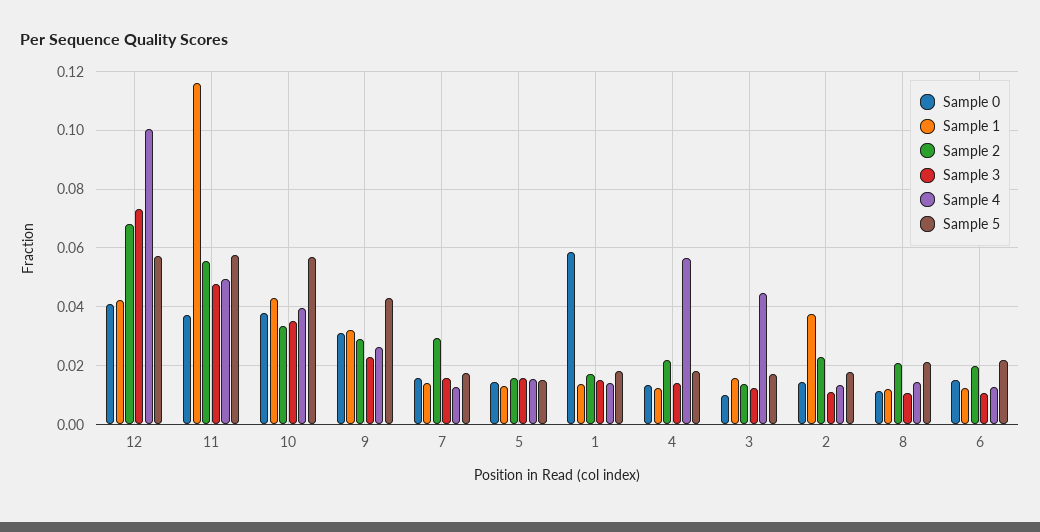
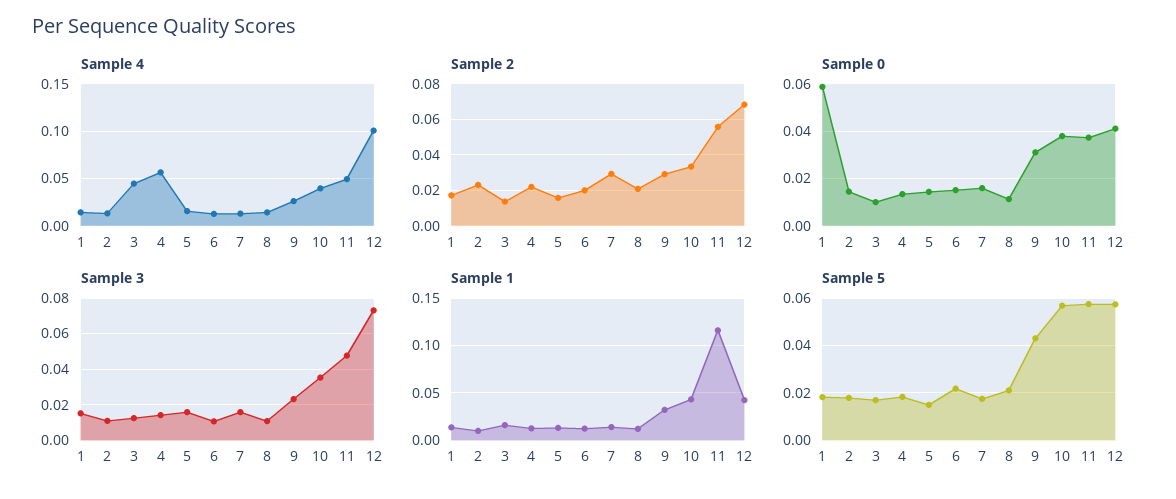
  {
    "Sample 0": {
      "12": 0.04,
      "11": 0.0375,
      "10": 0.0375,
      "9": 0.03,
      "7": 0.015,
      "5": 0.015,
      "1": 0.0575,
      "4": 0.0125,
      "3": 0.01,
      "2": 0.015,
      "8": 0.0125,
      "6": 0.015
    },
    "Sample 1": {
      "12": 0.0425,
      "11": 0.115,
      "10": 0.0425,
      "9": 0.0325,
      "7": 0.015,
      "5": 0.0125,
      "1": 0.0125,
      "4": 0.0125,
      "3": 0.015,
-     "2": 0.0375,
+     "2": 0.01,
      "8": 0.0125,
      "6": 0.0125
    },
    "Sample 2": {
      "12": 0.0675,
      "11": 0.055,
      "10": 0.0325,
      "9": 0.03,
      "7": 0.03,
      "5": 0.015,
      "1": 0.0175,
      "4": 0.0225,
      "3": 0.0125,
      "2": 0.0225,
      "8": 0.02,
      "6": 0.02
    },
    "Sample 3": {
      "12": 0.0725,
      "11": 0.0475,
      "10": 0.035,
      "9": 0.0225,
      "7": 0.015,
      "5": 0.015,
      "1": 0.015,
      "4": 0.015,
      "3": 0.0125,
      "2": 0.01,
      "8": 0.01,
      "6": 0.01
    },
    "Sample 4": {
      "12": 0.1,
      "11": 0.05,
      "10": 0.04,
      "9": 0.025,
      "7": 0.0125,
      "5": 0.015,
      "1": 0.015,
      "4": 0.0575,
      "3": 0.045,
      "2": 0.0125,
      "8": 0.015,
      "6": 0.0125
    },
    "Sample 5": {
      "12": 0.0575,
      "11": 0.0575,
      "10": 0.0575,
      "9": 0.0425,
      "7": 0.0175,
      "5": 0.015,
      "1": 0.0175,
      "4": 0.0175,
      "3": 0.0175,
      "2": 0.0175,
      "8": 0.02,
      "6": 0.0225
    }
  }

